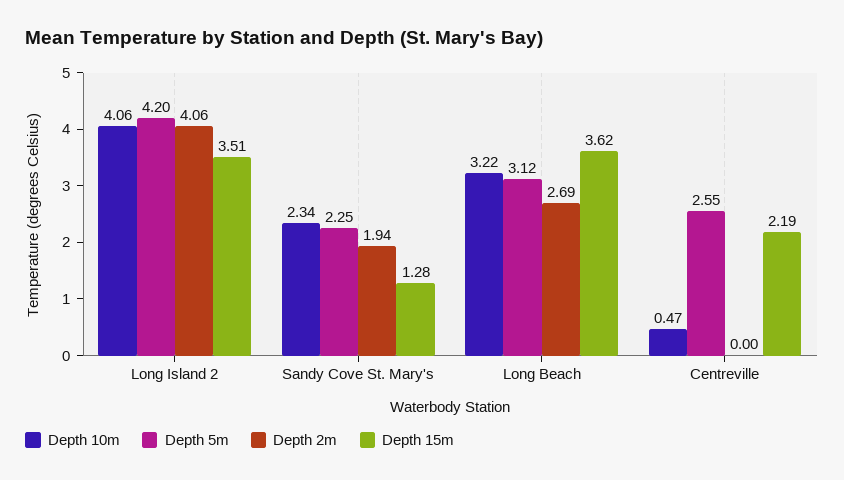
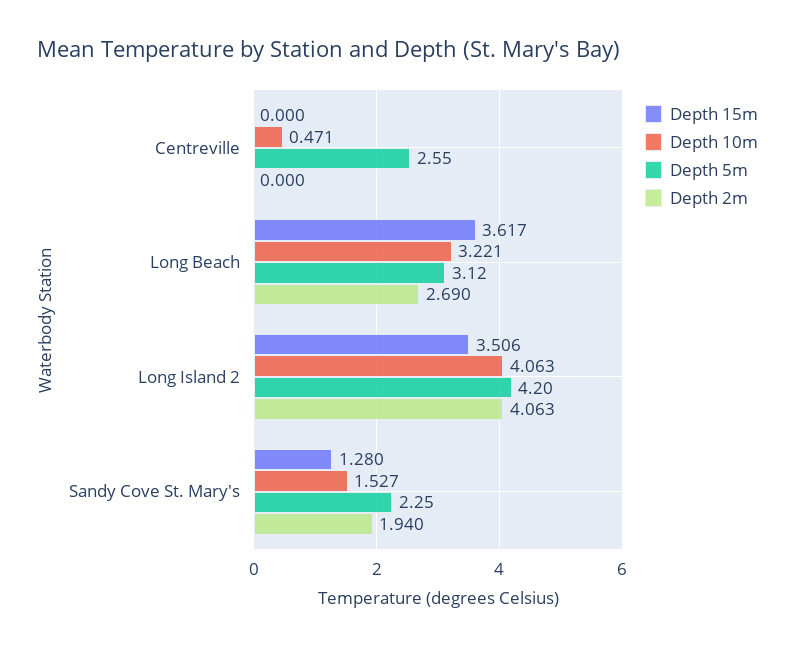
  {
    "Depth 10m": {
      "Long Island 2": 4.063,
-     "Sandy Cove St. Mary's": 2.34,
+     "Sandy Cove St. Mary's": 1.527,
      "Long Beach": 3.221,
      "Centreville": 0.471
    },
    "Depth 5m": {
      "Long Island 2": 4.2,
      "Sandy Cove St. Mary's": 2.25,
      "Long Beach": 3.12,
      "Centreville": 2.55
    },
    "Depth 2m": {
      "Long Island 2": 4.063,
      "Sandy Cove St. Mary's": 1.94,
      "Long Beach": 2.69,
      "Centreville": 0
    },
    "Depth 15m": {
      "Long Island 2": 3.506,
      "Sandy Cove St. Mary's": 1.28,
      "Long Beach": 3.617,
-     "Centreville": 2.19
+     "Centreville": 0
    }
  }

